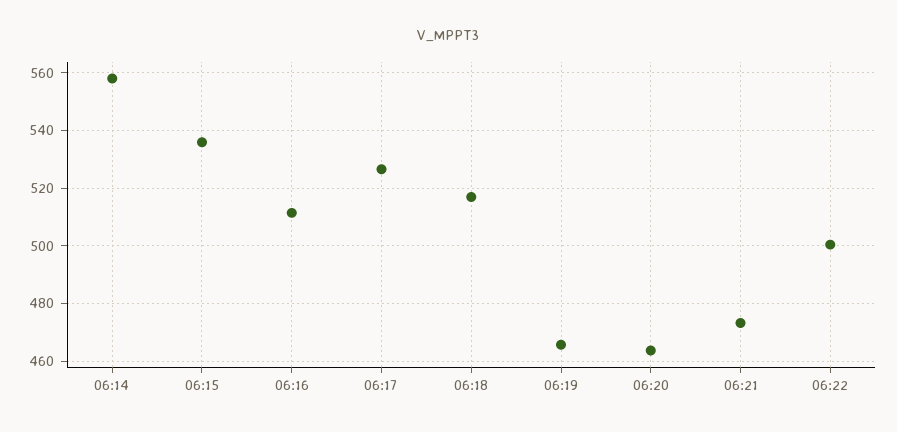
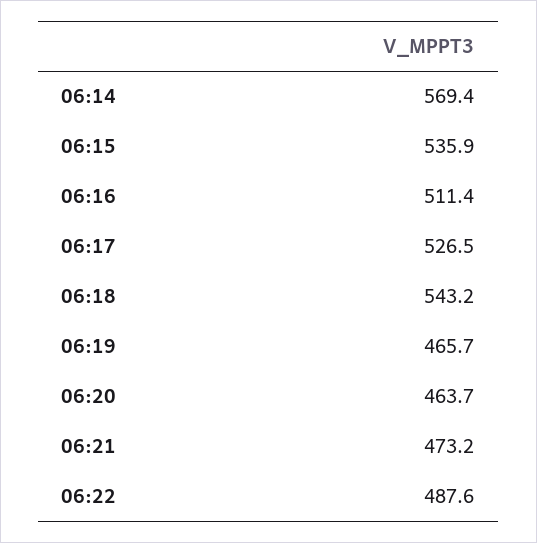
  {
-   "06:14": 557.5,
+   "06:14": 569.4,
    "06:15": 535.9,
    "06:16": 511.4,
    "06:17": 526.5,
-   "06:18": 517.5,
+   "06:18": 543.2,
    "06:19": 465.7,
    "06:20": 463.7,
    "06:21": 473.2,
-   "06:22": 500
+   "06:22": 487.6
  }

